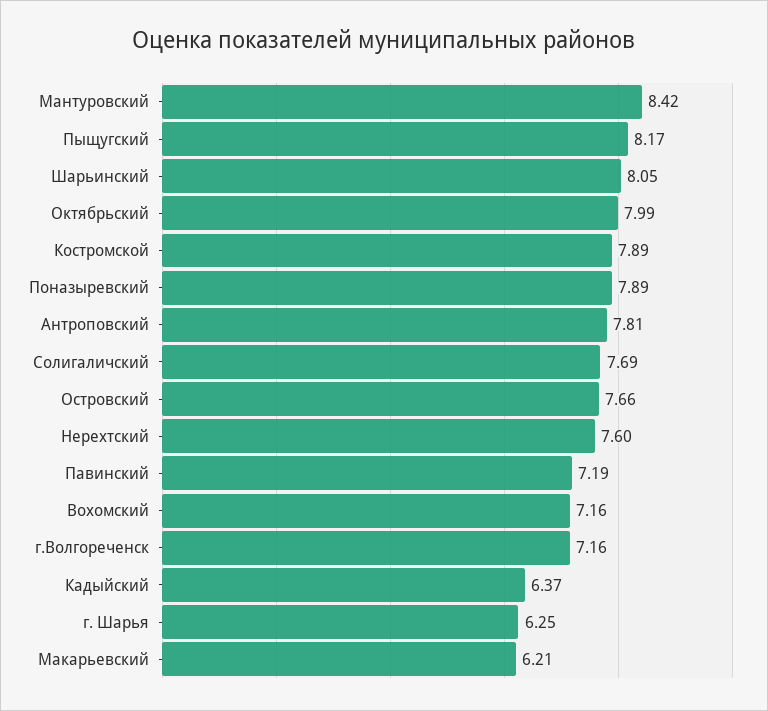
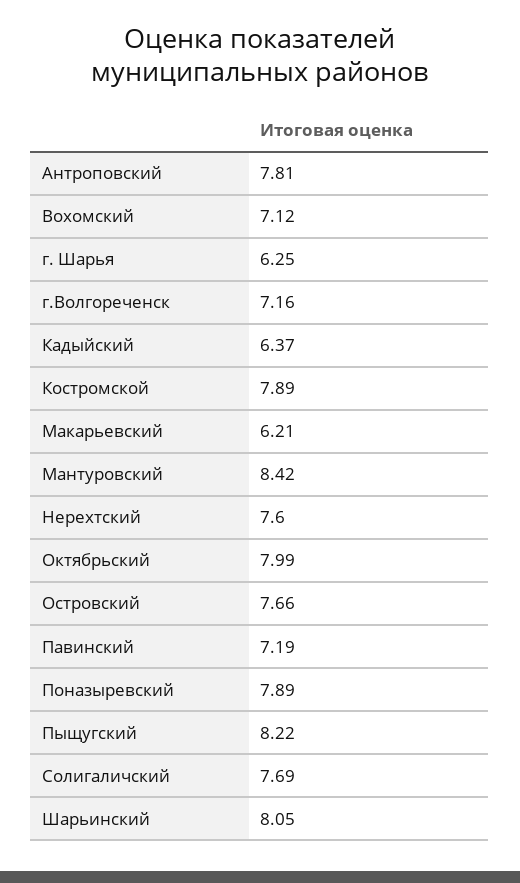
  {
    "Мантуровский": 8.42,
-   "Пыщугский": 8.17,
+   "Пыщугский": 8.22,
    "Шарьинский": 8.05,
    "Октябрьский": 7.99,
    "Костромской": 7.89,
    "Поназыревский": 7.89,
    "Антроповский": 7.81,
    "Солигаличский": 7.69,
    "Островский": 7.66,
    "Нерехтский": 7.6,
    "Павинский": 7.19,
-   "Вохомский": 7.16,
+   "Вохомский": 7.12,
    "г.Волгореченск": 7.16,
    "Кадыйский": 6.37,
    "г. Шарья": 6.25,
    "Макарьевский": 6.21
  }

